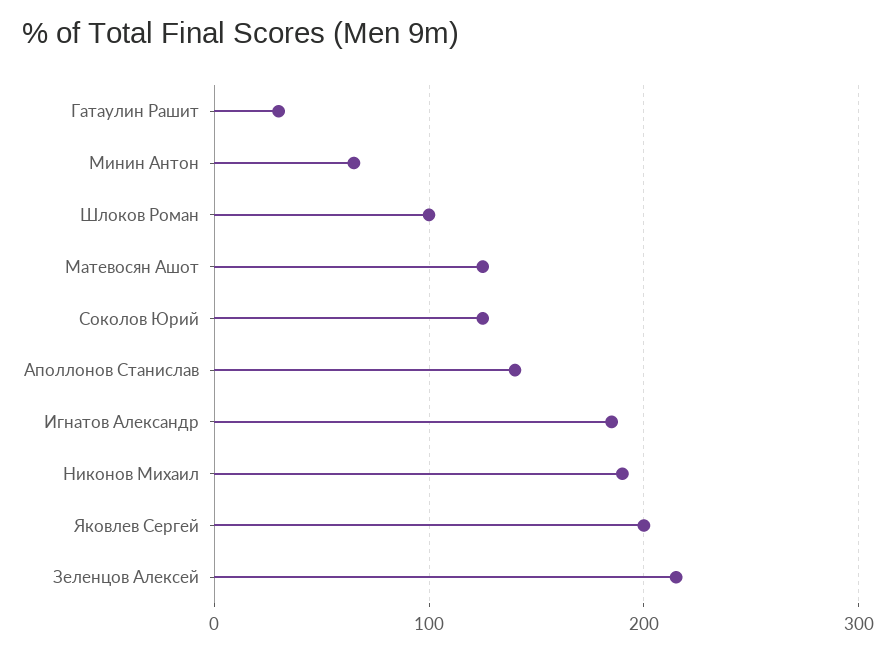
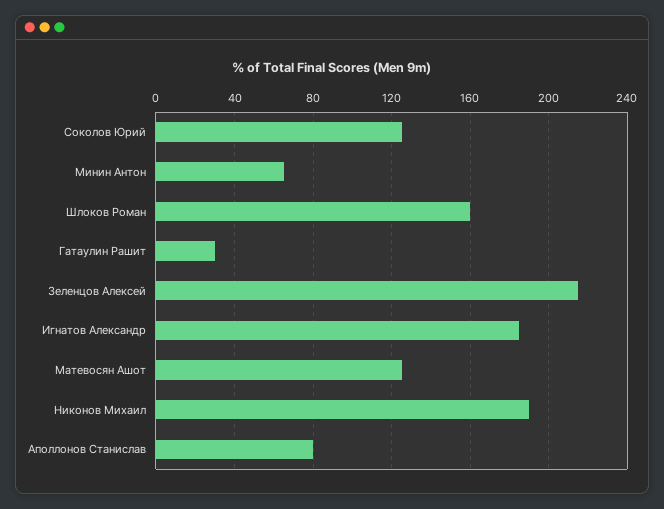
  {
    "Гатаулин Рашит": 30,
    "Минин Антон": 65,
-   "Шлоков Роман": 100,
+   "Шлоков Роман": 160,
    "Матевосян Ашот": 125,
    "Соколов Юрий": 125,
-   "Аполлонов Станислав": 140,
+   "Аполлонов Станислав": 80,
    "Игнатов Александр": 185,
    "Никонов Михаил": 190,
-   "Яковлев Сергей": 200,
    "Зеленцов Алексей": 215
  }

